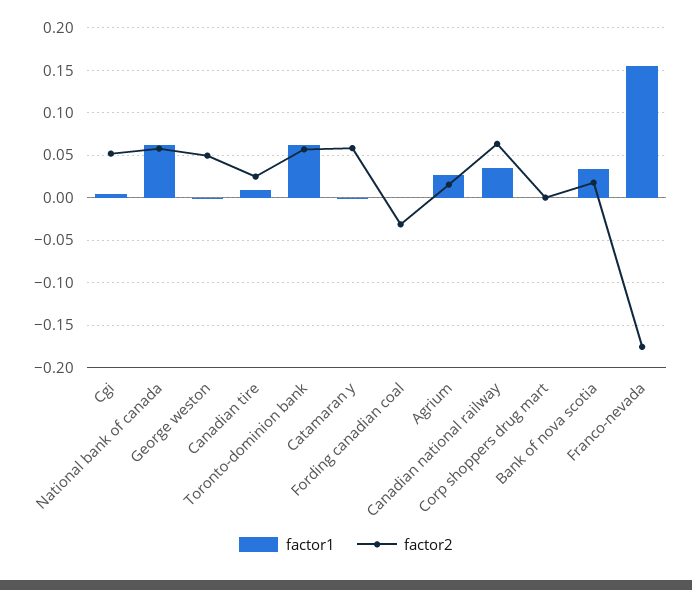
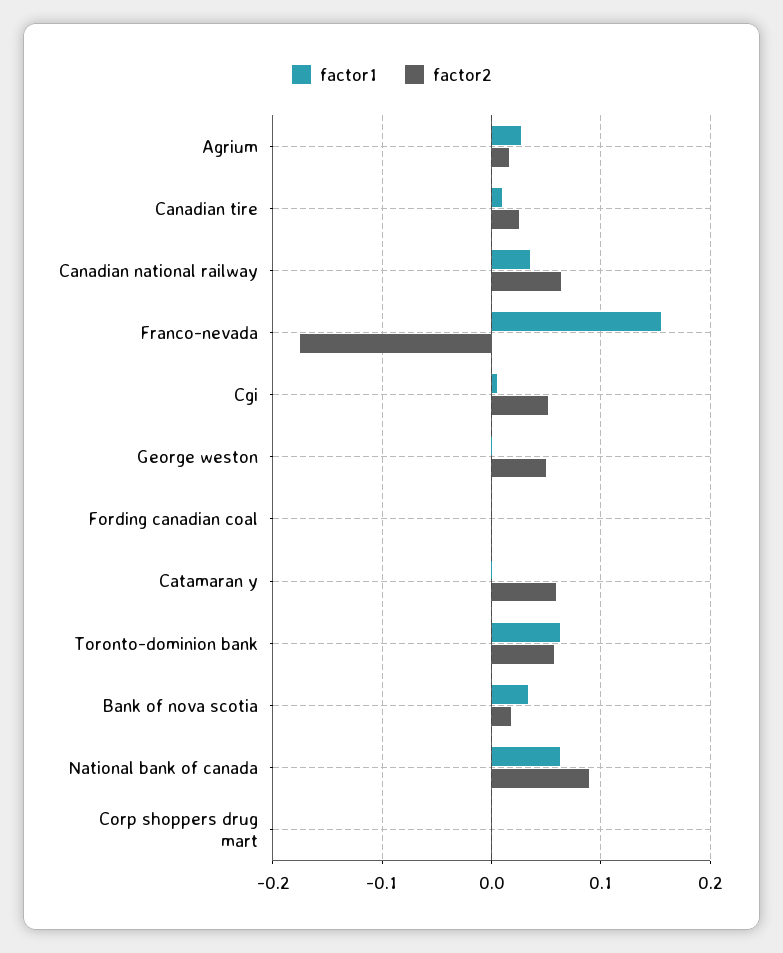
  {
    "factor1": {
      "Cgi": 0,
      "National bank of canada": 0.06,
      "George weston": 0,
      "Canadian tire": 0.01,
      "Toronto-dominion bank": 0.06,
      "Catamaran y": 0,
      "Fording canadian coal": 0,
      "Agrium": 0.03,
      "Canadian national railway": 0.04,
      "Corp shoppers drug mart": 0,
      "Bank of nova scotia": 0.03,
      "Franco-nevada": 0.15
    },
    "factor2": {
      "Cgi": 0.05,
-     "National bank of canada": 0.06,
+     "National bank of canada": 0.09,
      "George weston": 0.05,
      "Canadian tire": 0.02,
      "Toronto-dominion bank": 0.06,
      "Catamaran y": 0.06,
-     "Fording canadian coal": -0.03,
+     "Fording canadian coal": 0,
      "Agrium": 0.02,
      "Canadian national railway": 0.06,
      "Corp shoppers drug mart": 0,
      "Bank of nova scotia": 0.02,
      "Franco-nevada": -0.18
    }
  }

